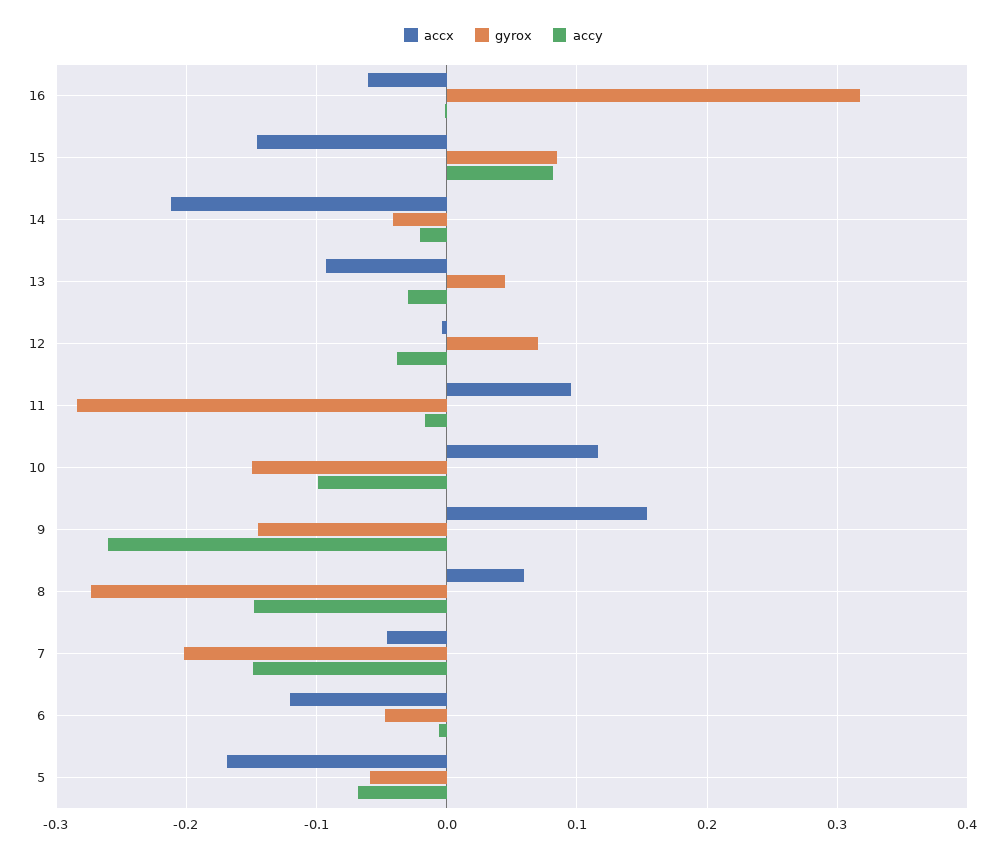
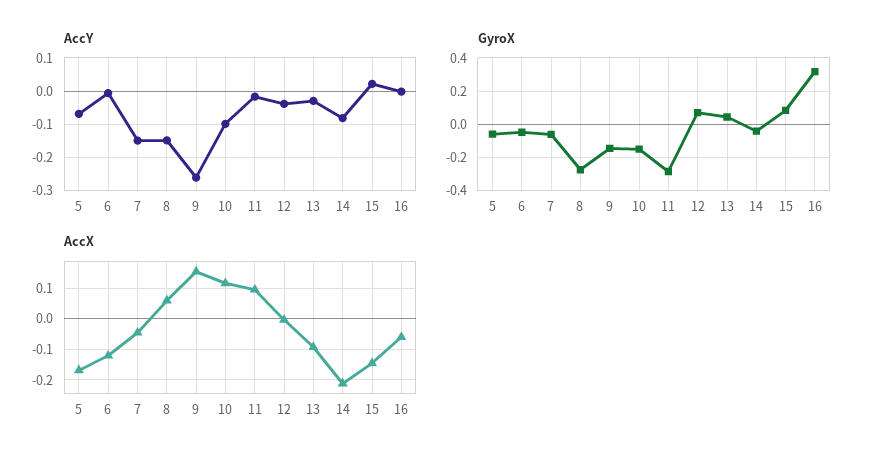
  {
    "accx": {
      "16": -0.06,
      "15": -0.15,
      "14": -0.21,
      "13": -0.09,
      "12": 0,
      "11": 0.1,
      "10": 0.12,
      "9": 0.15,
      "8": 0.06,
      "7": -0.05,
      "6": -0.12,
      "5": -0.17
    },
    "gyrox": {
      "16": 0.32,
      "15": 0.08,
      "14": -0.04,
      "13": 0.04,
      "12": 0.07,
      "11": -0.28,
      "10": -0.15,
      "9": -0.14,
      "8": -0.27,
-     "7": -0.2,
+     "7": -0.05,
      "6": -0.05,
      "5": -0.06
    },
    "accy": {
      "16": 0,
-     "15": 0.08,
+     "15": 0.02,
-     "14": -0.02,
+     "14": -0.08,
      "13": -0.03,
      "12": -0.04,
      "11": -0.02,
      "10": -0.1,
      "9": -0.26,
      "8": -0.15,
      "7": -0.15,
      "6": -0.01,
      "5": -0.07
    }
  }

